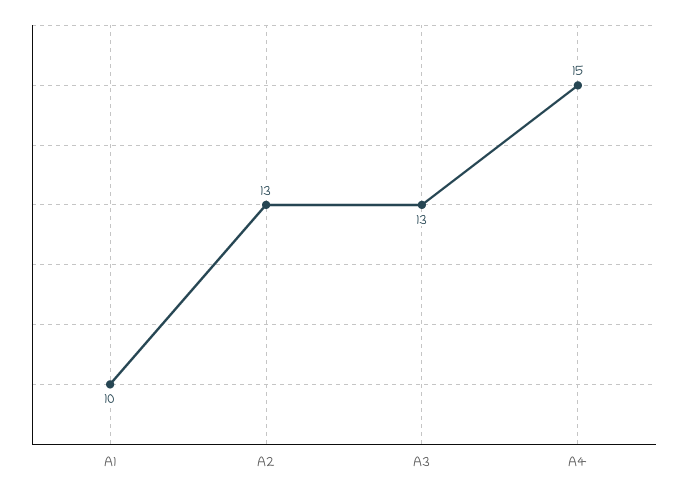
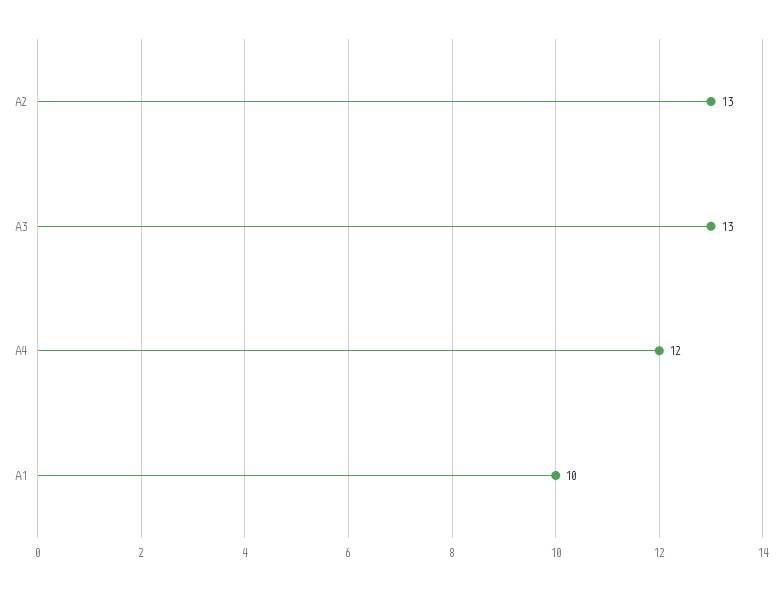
  {
    "A1": 10,
    "A2": 13,
    "A3": 13,
-   "A4": 15
+   "A4": 12
  }

